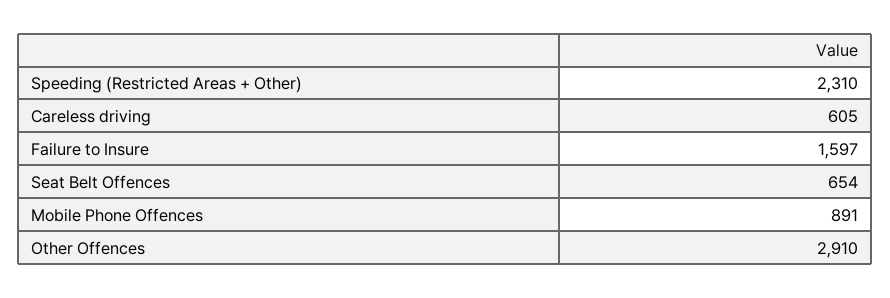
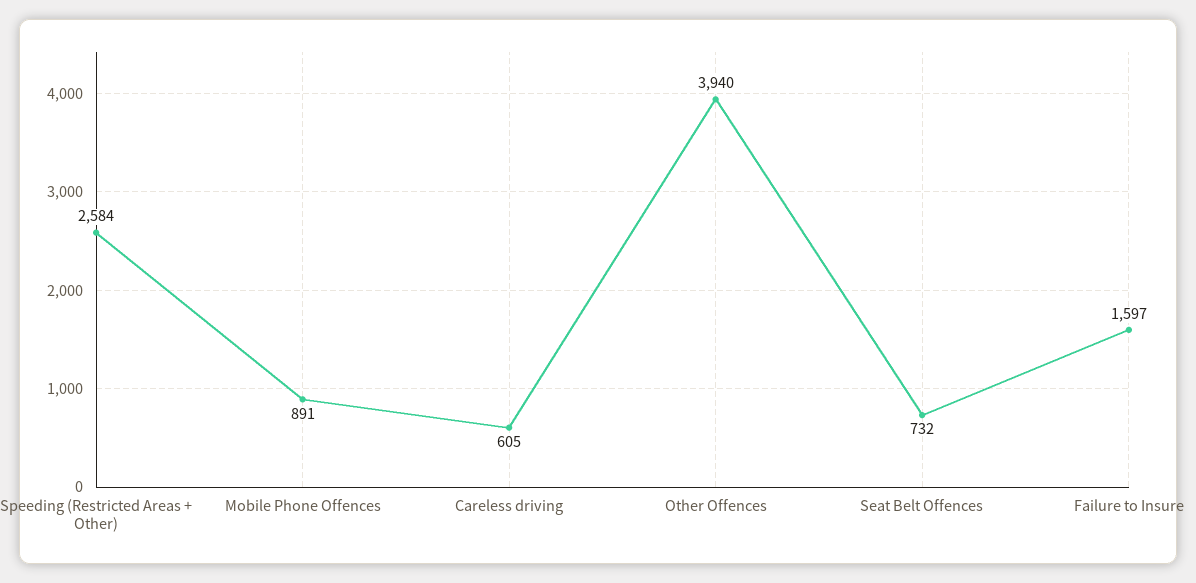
  {
-   "Speeding (Restricted Areas + Other)": 2310,
+   "Speeding (Restricted Areas + Other)": 2584,
    "Careless driving": 605,
    "Failure to Insure": 1597,
-   "Seat Belt Offences": 654,
+   "Seat Belt Offences": 732,
    "Mobile Phone Offences": 891,
-   "Other Offences": 2910
+   "Other Offences": 3940
  }

